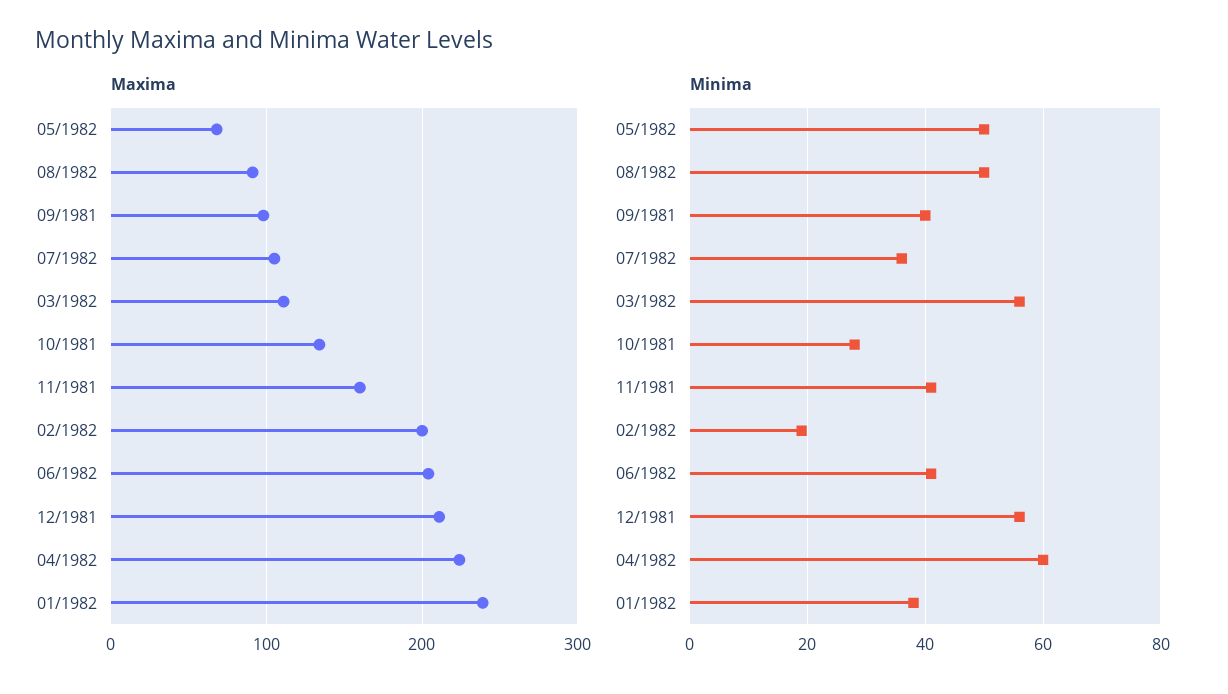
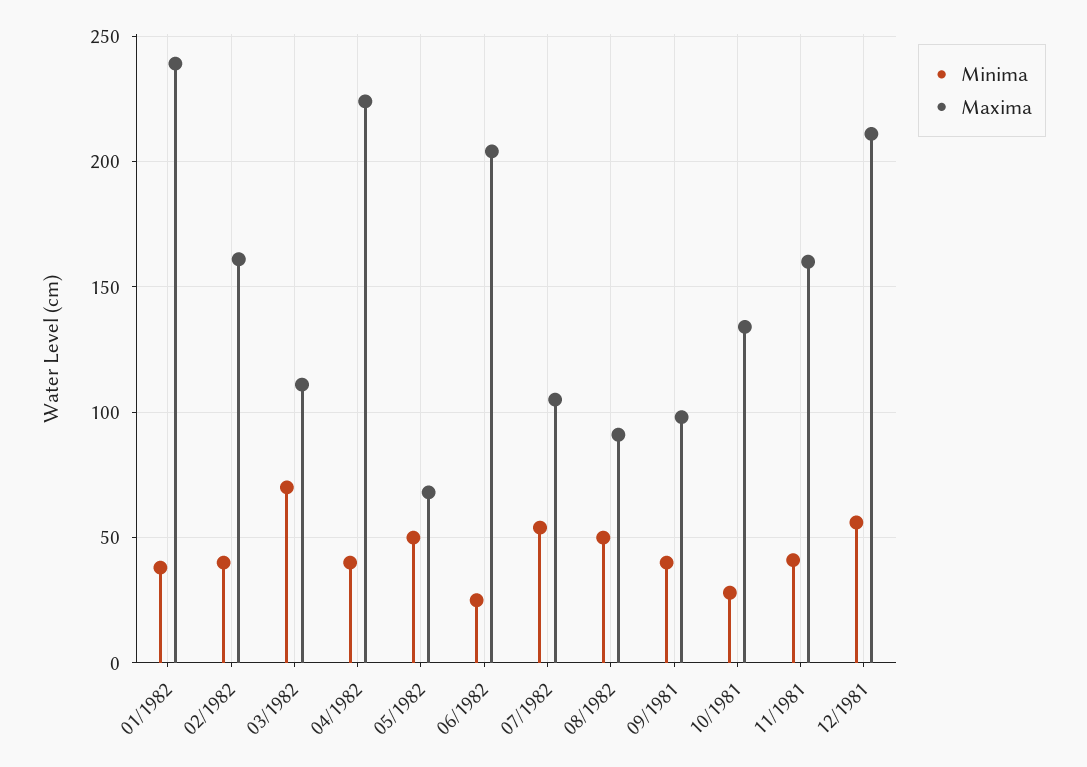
  {
    "Maxima": {
      "05/1982": 70,
      "08/1982": 90,
      "09/1981": 100,
      "07/1982": 105,
      "03/1982": 110,
      "10/1981": 135,
      "11/1981": 160,
-     "02/1982": 200,
+     "02/1982": 160,
      "06/1982": 205,
      "12/1981": 210,
      "04/1982": 225,
      "01/1982": 240
    },
    "Minima": {
      "05/1982": 50,
      "08/1982": 50,
      "09/1981": 40,
-     "07/1982": 35,
+     "07/1982": 55,
-     "03/1982": 55,
+     "03/1982": 70,
      "10/1981": 30,
      "11/1981": 40,
-     "02/1982": 20,
+     "02/1982": 40,
-     "06/1982": 40,
+     "06/1982": 25,
      "12/1981": 55,
-     "04/1982": 60,
+     "04/1982": 40,
      "01/1982": 40
    }
  }

